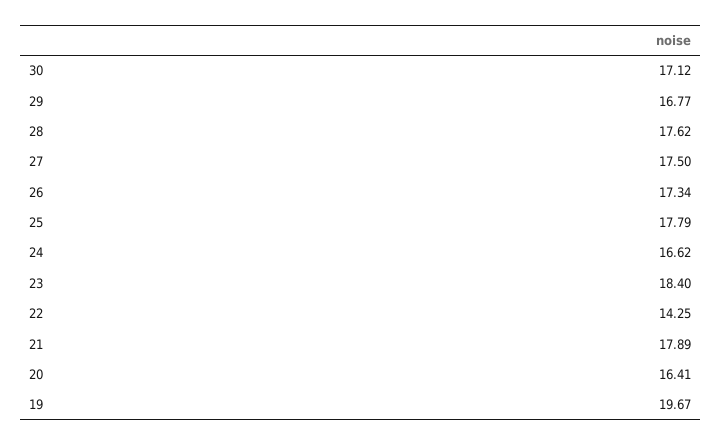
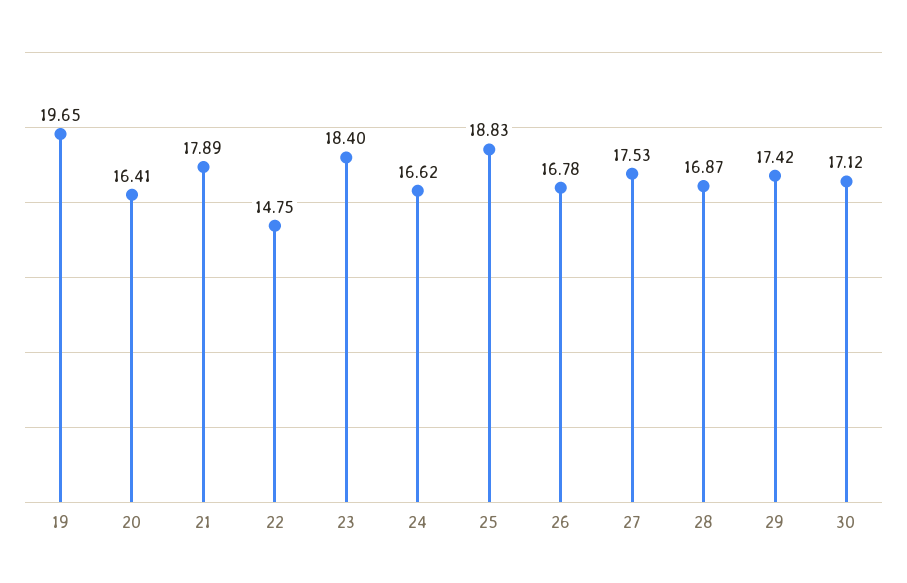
  {
    "30": 17.12,
-   "29": 16.77,
+   "29": 17.42,
-   "28": 17.62,
+   "28": 16.87,
-   "27": 17.5,
+   "27": 17.53,
-   "26": 17.34,
+   "26": 16.78,
-   "25": 17.79,
+   "25": 18.83,
    "24": 16.62,
    "23": 18.4,
-   "22": 14.25,
+   "22": 14.75,
    "21": 17.89,
    "20": 16.41,
-   "19": 19.67
+   "19": 19.65
  }

